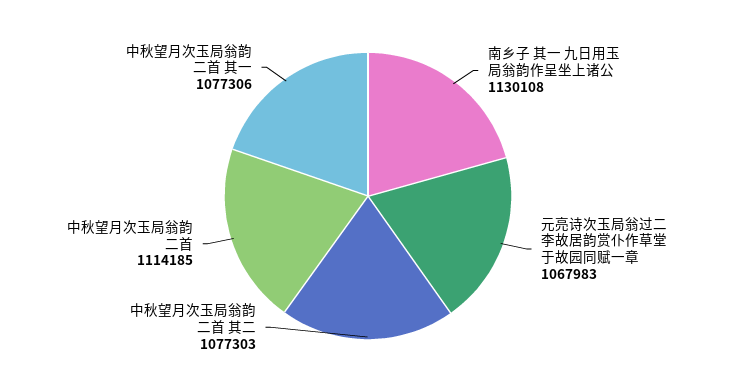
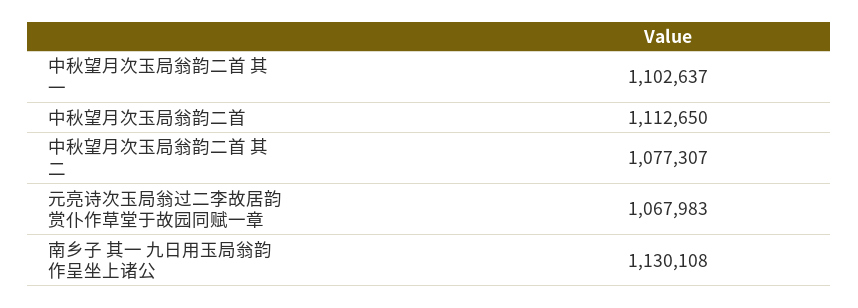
  {
    "南乡子 其一 九日用玉局翁韵作呈坐上诸公": 1130108,
    "元亮诗次玉局翁过二李故居韵赏仆作草堂于故园同赋一章": 1067983,
-   "中秋望月次玉局翁韵二首 其二": 1077303,
+   "中秋望月次玉局翁韵二首 其二": 1077307,
-   "中秋望月次玉局翁韵二首": 1114185,
+   "中秋望月次玉局翁韵二首": 1112650,
-   "中秋望月次玉局翁韵二首 其一": 1077306
+   "中秋望月次玉局翁韵二首 其一": 1102637
  }

